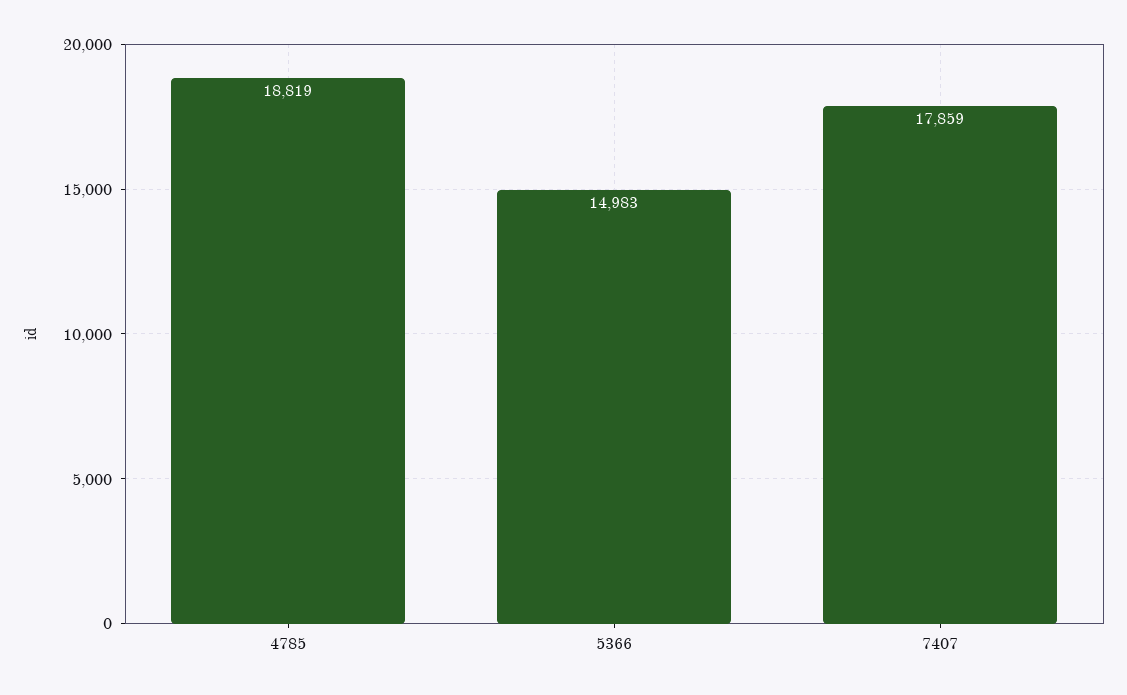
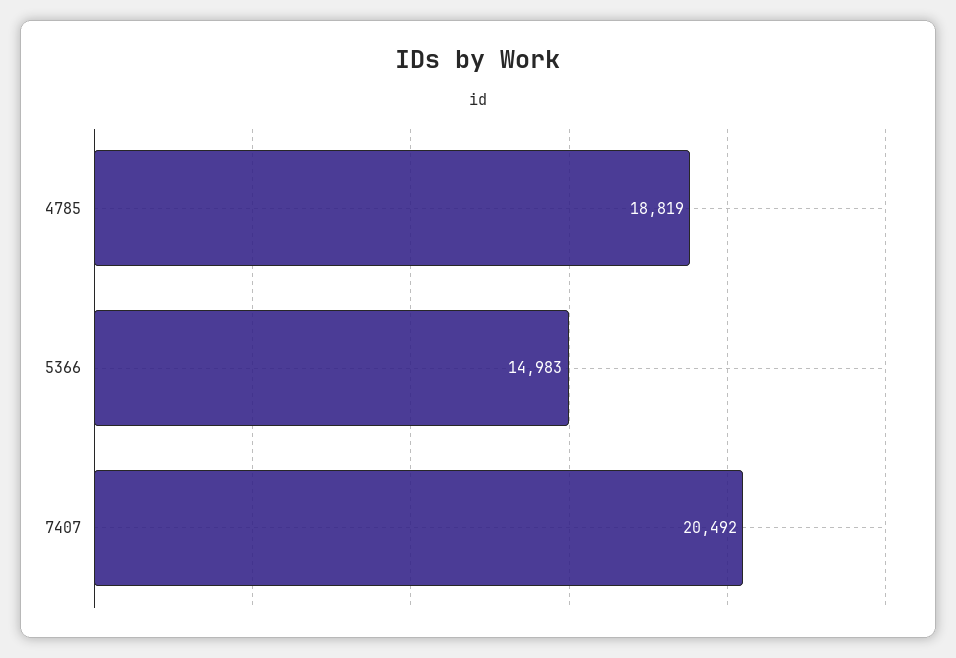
  {
    "4785": 18819,
    "5366": 14983,
-   "7407": 17859
+   "7407": 20492
  }

